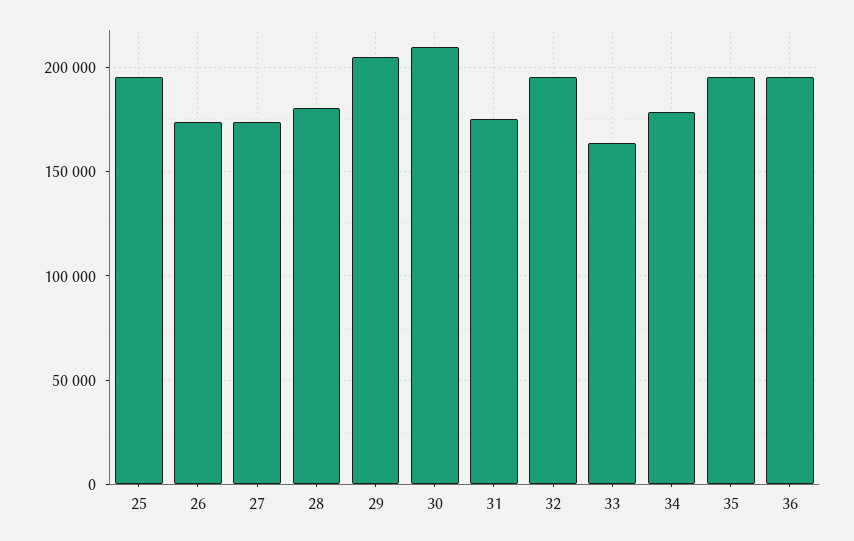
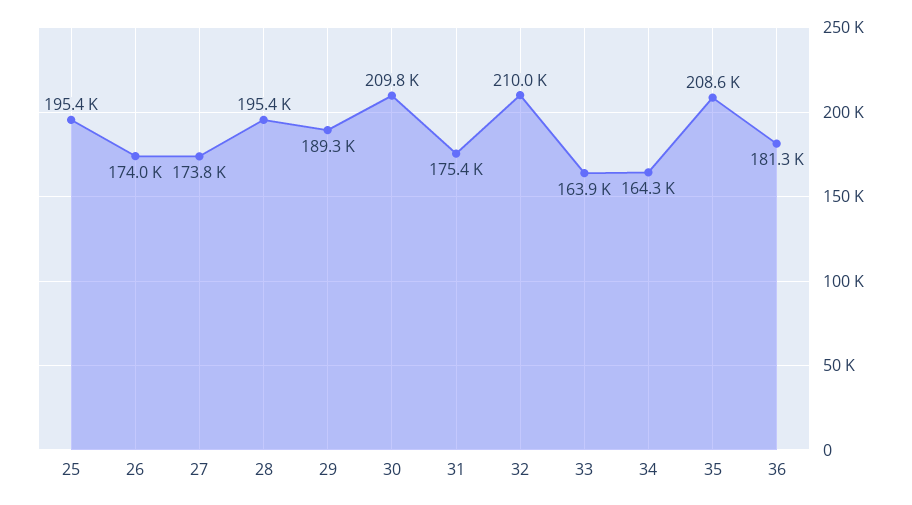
  {
    "25": 195400,
    "26": 174000,
    "27": 173800,
-   "28": 180000,
+   "28": 195400,
-   "29": 205000,
+   "29": 189300,
    "30": 209800,
    "31": 175400,
-   "32": 195000,
+   "32": 210000,
    "33": 163900,
-   "34": 180000,
+   "34": 164300,
-   "35": 195000,
+   "35": 208600,
-   "36": 195000
+   "36": 181300
  }

